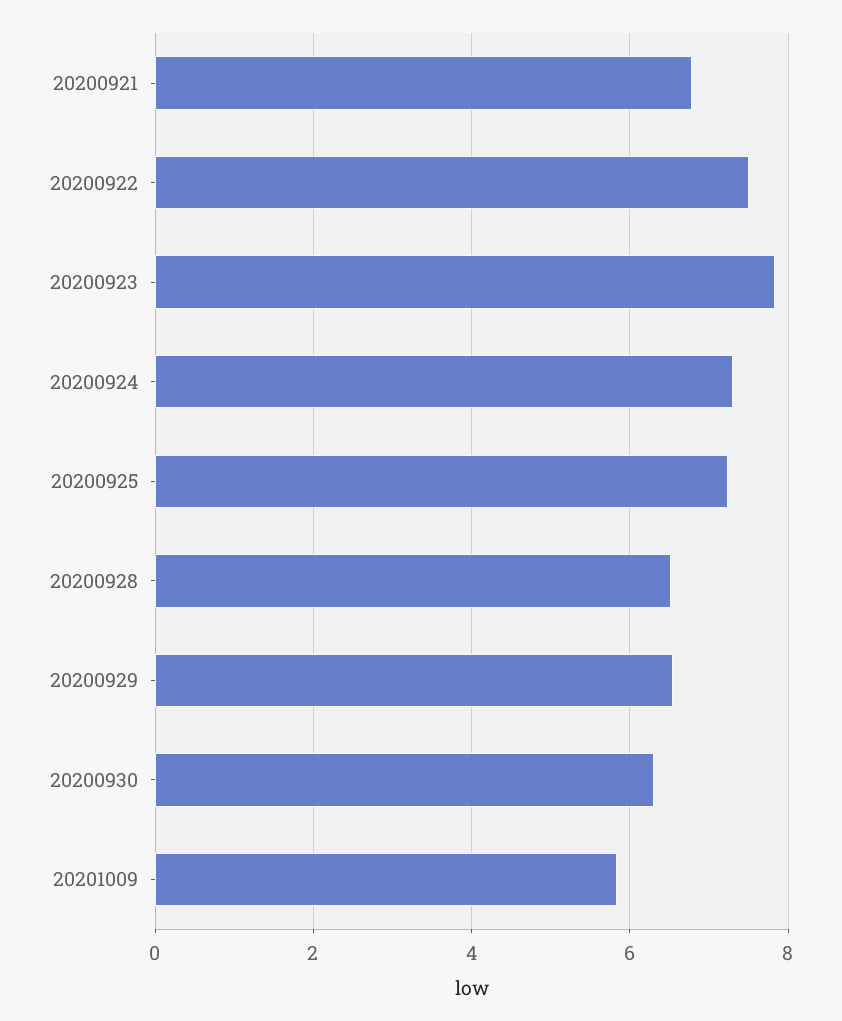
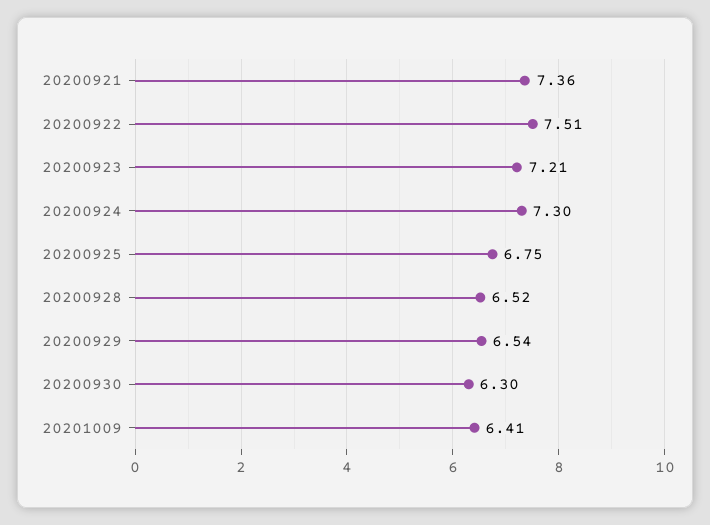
  {
-   "20200921": 6.8,
+   "20200921": 7.36,
    "20200922": 7.51,
-   "20200923": 7.8,
+   "20200923": 7.21,
    "20200924": 7.3,
-   "20200925": 7.2,
+   "20200925": 6.75,
    "20200928": 6.52,
    "20200929": 6.54,
    "20200930": 6.3,
-   "20201009": 5.8
+   "20201009": 6.41
  }

